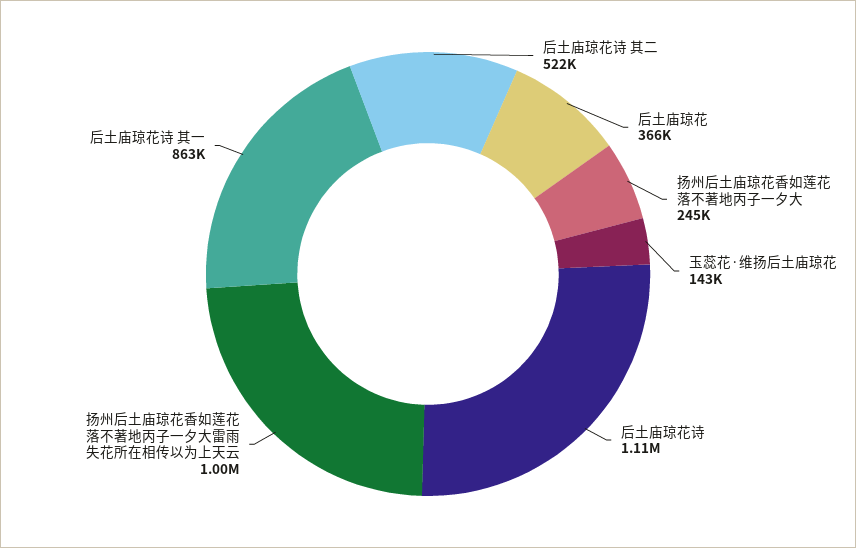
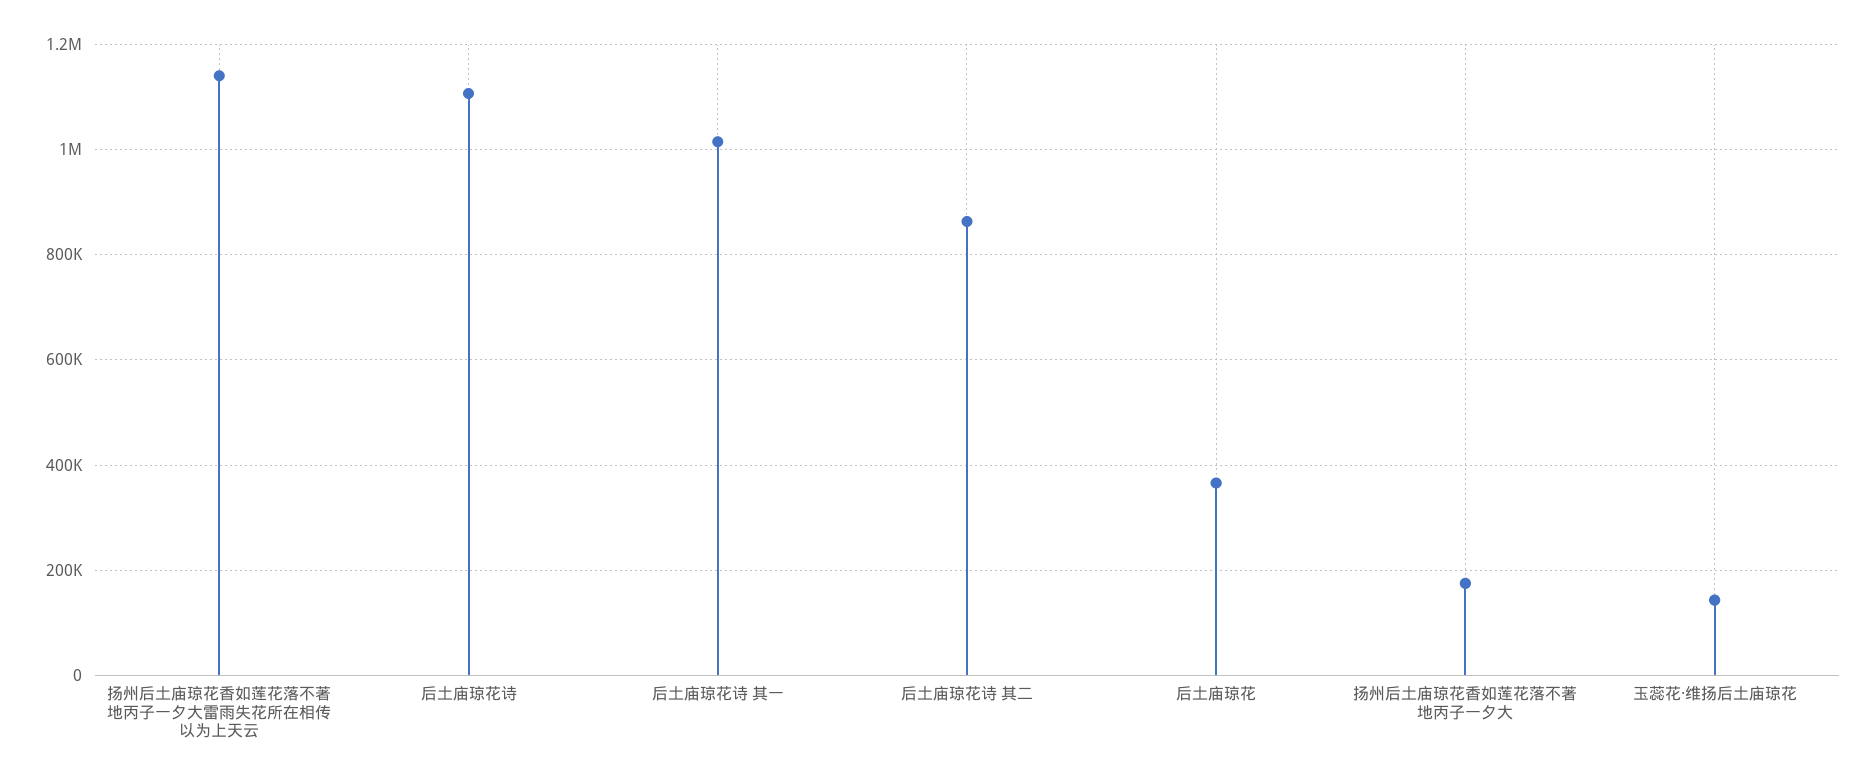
  {
-   "后土庙琼花诗 其二": 522000,
+   "后土庙琼花诗 其二": 860000,
    "后土庙琼花": 366000,
-   "扬州后土庙琼花香如莲花落不著地丙子一夕大": 245000,
+   "扬州后土庙琼花香如莲花落不著地丙子一夕大": 180000,
    "玉蕊花·维扬后土庙琼花": 143000,
    "后土庙琼花诗": 1110000,
-   "扬州后土庙琼花香如莲花落不著地丙子一夕大雷雨失花所在相传以为上天云": 1000000,
+   "扬州后土庙琼花香如莲花落不著地丙子一夕大雷雨失花所在相传以为上天云": 1140000,
-   "后土庙琼花诗 其一": 863000
+   "后土庙琼花诗 其一": 1020000
  }

